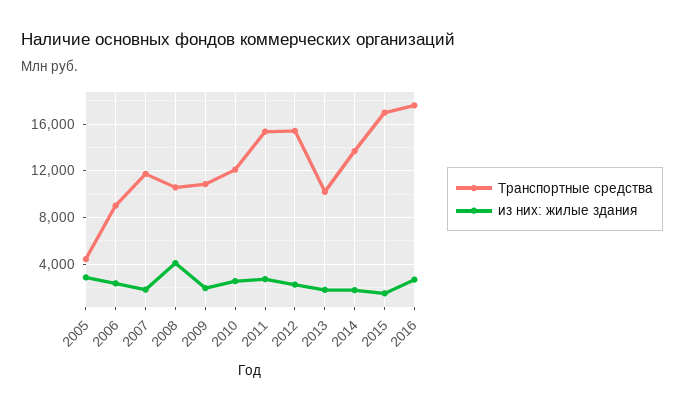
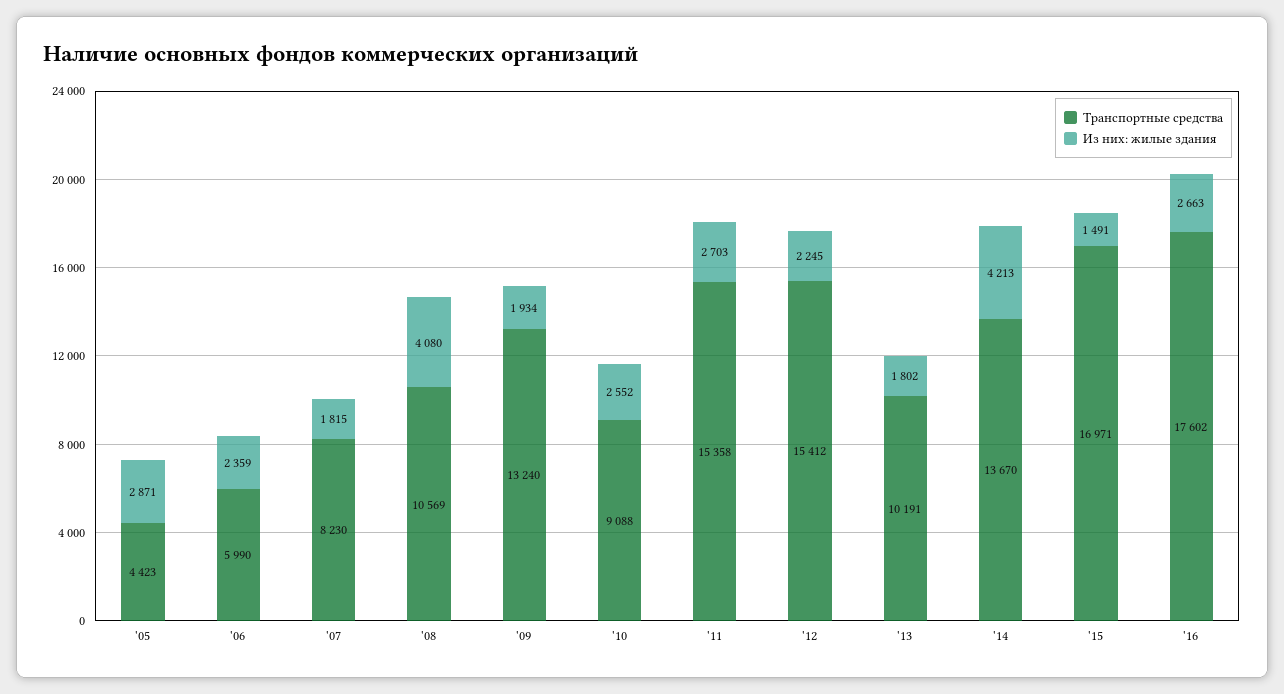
  {
    "Транспортные средства": {
      "2005": 4423,
-     "2006": 9000,
+     "2006": 5990,
-     "2007": 12000,
+     "2007": 8230,
      "2008": 10569,
-     "2009": 11000,
+     "2009": 13240,
-     "2010": 12000,
+     "2010": 9088,
      "2011": 15358,
      "2012": 15412,
      "2013": 10191,
      "2014": 13670,
      "2015": 16971,
      "2016": 17602
    },
    "из них: жилые здания": {
      "2005": 2871,
      "2006": 2359,
      "2007": 1815,
      "2008": 4080,
      "2009": 1934,
      "2010": 2552,
      "2011": 2703,
      "2012": 2245,
      "2013": 1802,
-     "2014": 2000,
+     "2014": 4213,
      "2015": 1491,
      "2016": 2663
    }
  }

